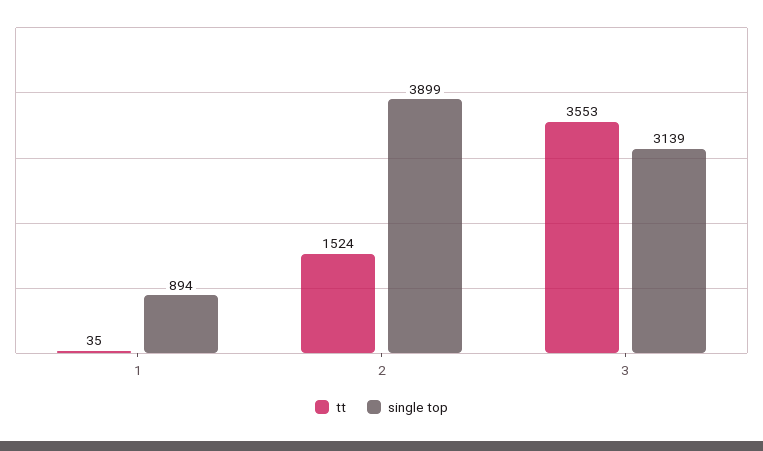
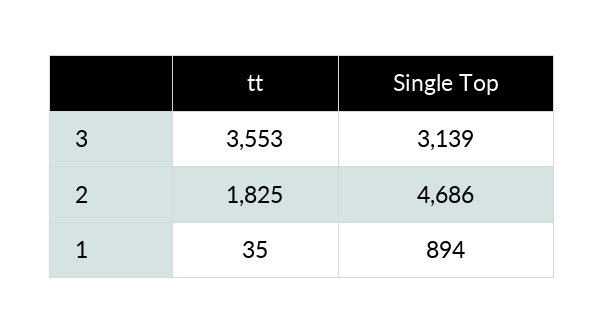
  {
    "tt": {
      "1": 35,
-     "2": 1524,
+     "2": 1825,
      "3": 3553
    },
    "single top": {
      "1": 894,
-     "2": 3899,
+     "2": 4686,
      "3": 3139
    }
  }

